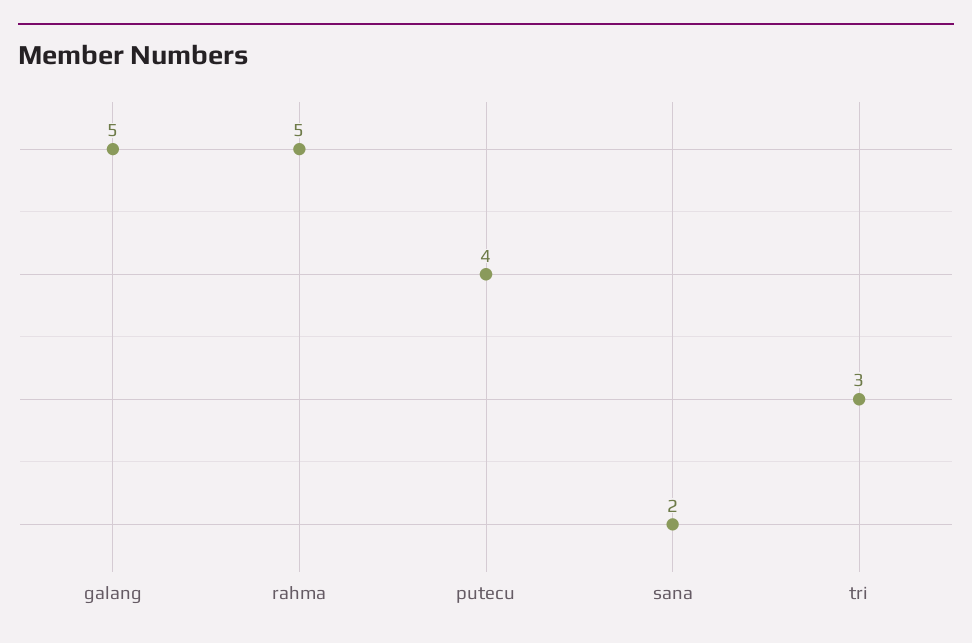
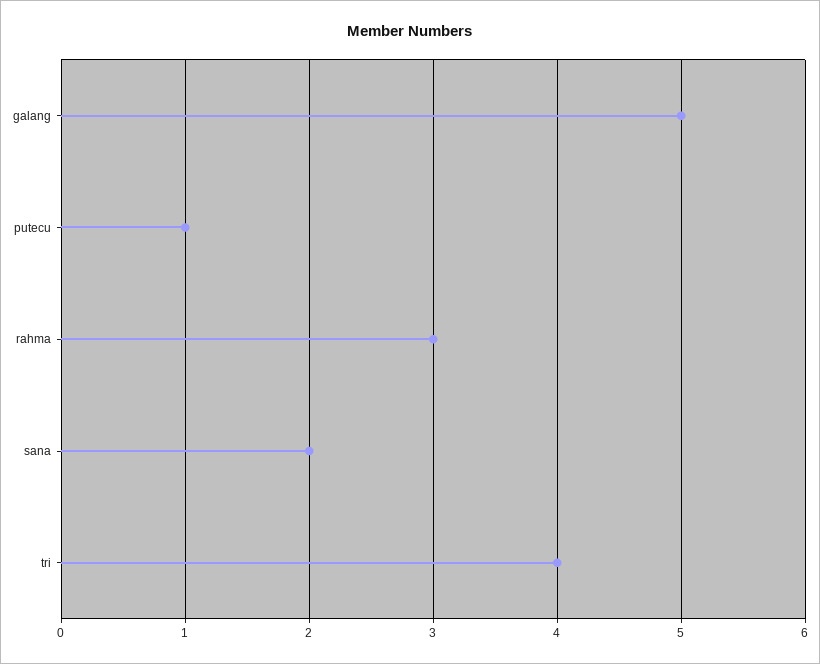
  {
    "galang": 5,
-   "rahma": 5,
+   "rahma": 3,
-   "putecu": 4,
+   "putecu": 1,
    "sana": 2,
-   "tri": 3
+   "tri": 4
  }

